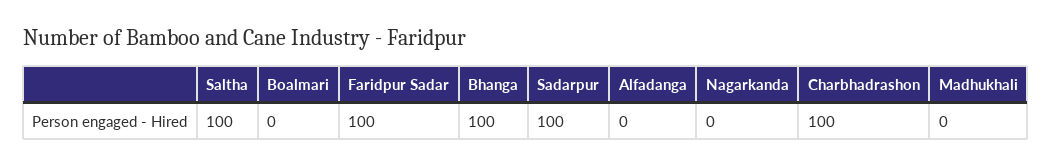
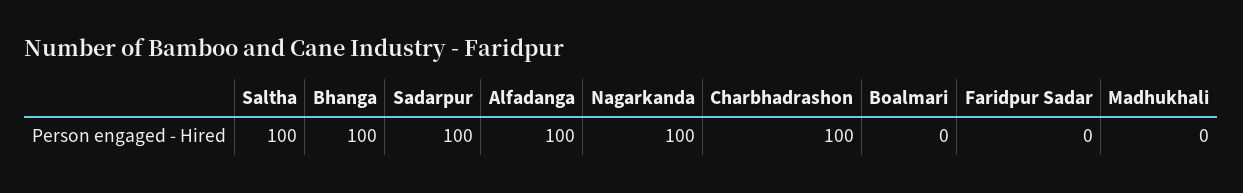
  {
    "Saltha": 100,
    "Boalmari": 0,
-   "Faridpur Sadar": 100,
+   "Faridpur Sadar": 0,
    "Bhanga": 100,
    "Sadarpur": 100,
-   "Alfadanga": 0,
+   "Alfadanga": 100,
-   "Nagarkanda": 0,
+   "Nagarkanda": 100,
    "Charbhadrashon": 100,
    "Madhukhali": 0
  }

